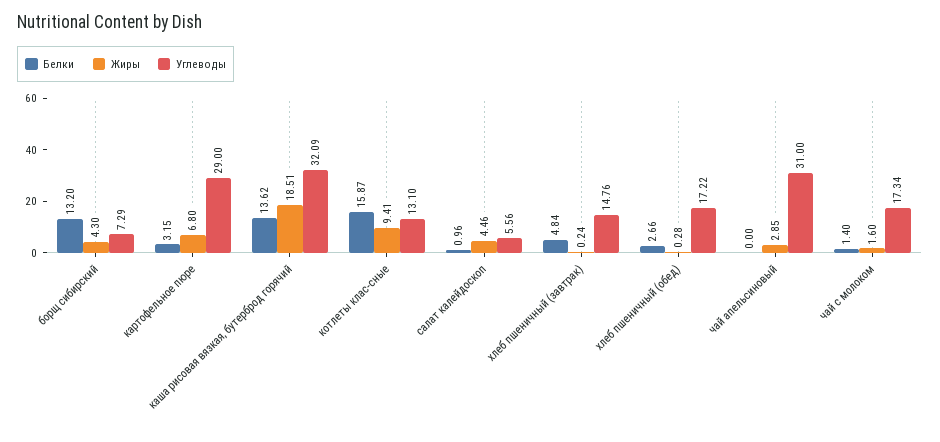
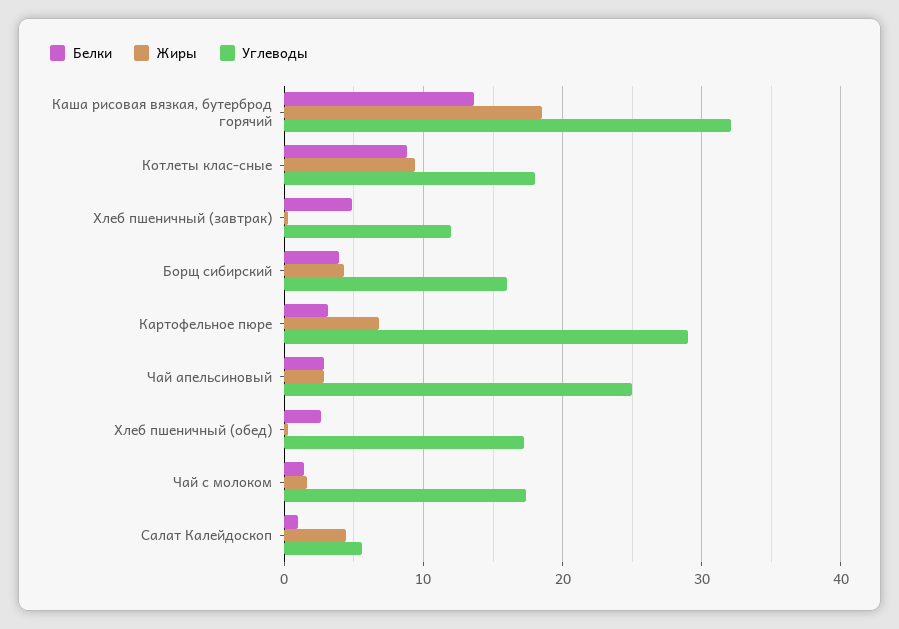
  {
    "Белки": {
-     "борщ сибирский": 13.2,
+     "борщ сибирский": 4,
      "картофельное пюре": 3.15,
      "каша рисовая вязкая, бутерброд горячий": 13.62,
-     "котлеты клас-сные": 15.87,
+     "котлеты клас-сные": 9,
      "салат калейдоскоп": 0.96,
      "хлеб пшеничный (завтрак)": 4.84,
      "хлеб пшеничный (обед)": 2.66,
-     "чай апельсиновый": 0,
+     "чай апельсиновый": 3,
      "чай с молоком": 1.4
    },
    "Жиры": {
      "борщ сибирский": 4.3,
      "картофельное пюре": 6.8,
      "каша рисовая вязкая, бутерброд горячий": 18.51,
      "котлеты клас-сные": 9.41,
      "салат калейдоскоп": 4.46,
      "хлеб пшеничный (завтрак)": 0.24,
      "хлеб пшеничный (обед)": 0.28,
      "чай апельсиновый": 2.85,
      "чай с молоком": 1.6
    },
    "Углеводы": {
-     "борщ сибирский": 7.29,
+     "борщ сибирский": 16,
      "картофельное пюре": 29,
      "каша рисовая вязкая, бутерброд горячий": 32.09,
-     "котлеты клас-сные": 13.1,
+     "котлеты клас-сные": 18,
      "салат калейдоскоп": 5.56,
-     "хлеб пшеничный (завтрак)": 14.76,
+     "хлеб пшеничный (завтрак)": 12,
      "хлеб пшеничный (обед)": 17.22,
-     "чай апельсиновый": 31,
+     "чай апельсиновый": 25,
      "чай с молоком": 17.34
    }
  }

